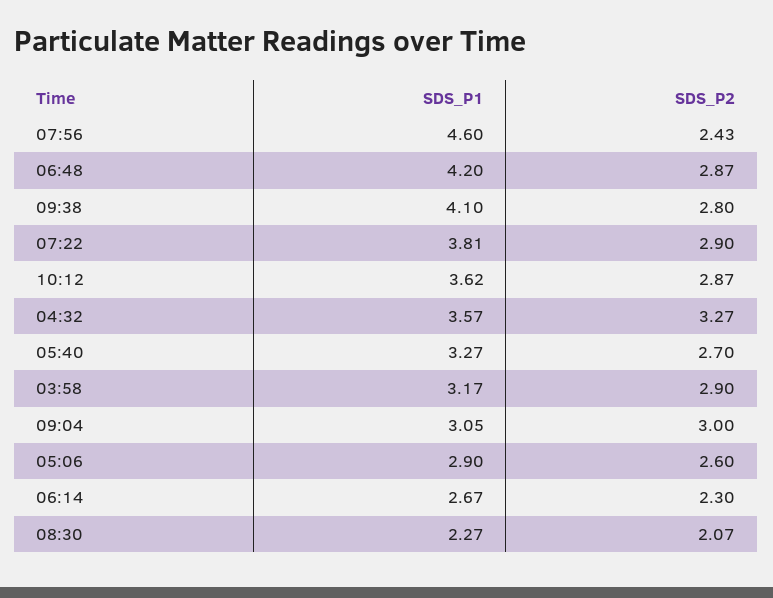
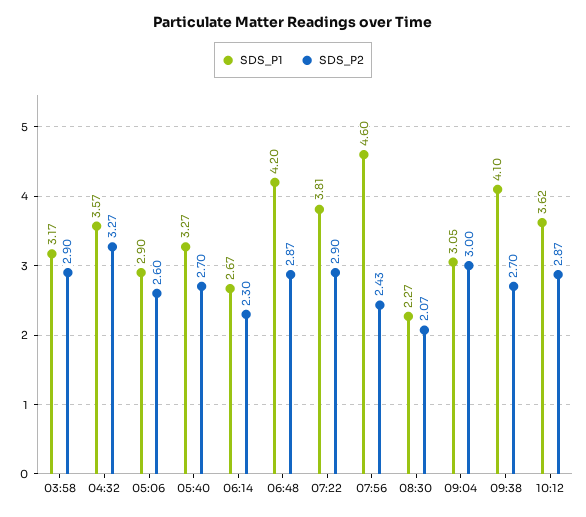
  {
    "SDS_P1": {
      "07:56": 4.6,
      "06:48": 4.2,
      "09:38": 4.1,
      "07:22": 3.81,
      "10:12": 3.62,
      "04:32": 3.57,
      "05:40": 3.27,
      "03:58": 3.17,
      "09:04": 3.05,
      "05:06": 2.9,
      "06:14": 2.67,
      "08:30": 2.27
    },
    "SDS_P2": {
      "07:56": 2.43,
      "06:48": 2.87,
-     "09:38": 2.8,
+     "09:38": 2.7,
      "07:22": 2.9,
      "10:12": 2.87,
      "04:32": 3.27,
      "05:40": 2.7,
      "03:58": 2.9,
      "09:04": 3,
      "05:06": 2.6,
      "06:14": 2.3,
      "08:30": 2.07
    }
  }

